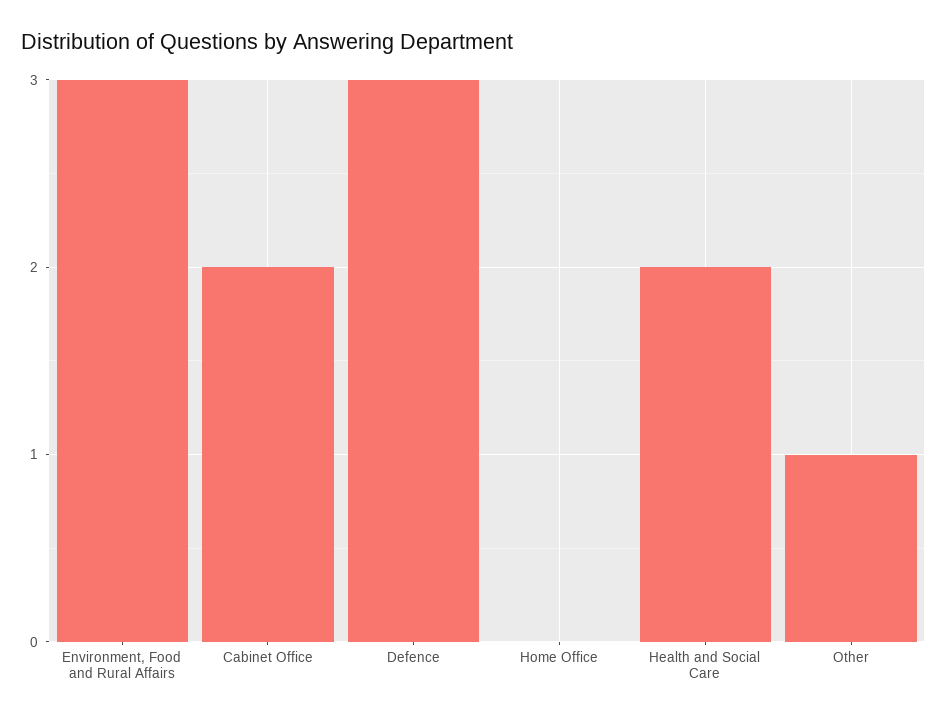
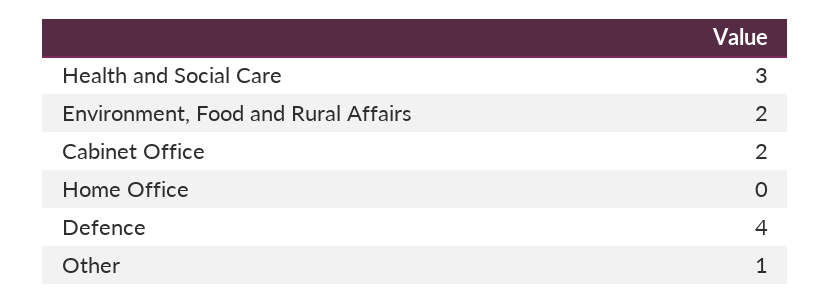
  {
-   "Environment, Food and Rural Affairs": 3,
+   "Environment, Food and Rural Affairs": 2,
    "Cabinet Office": 2,
-   "Defence": 3,
+   "Defence": 4,
    "Home Office": 0,
-   "Health and Social Care": 2,
+   "Health and Social Care": 3,
    "Other": 1
  }

